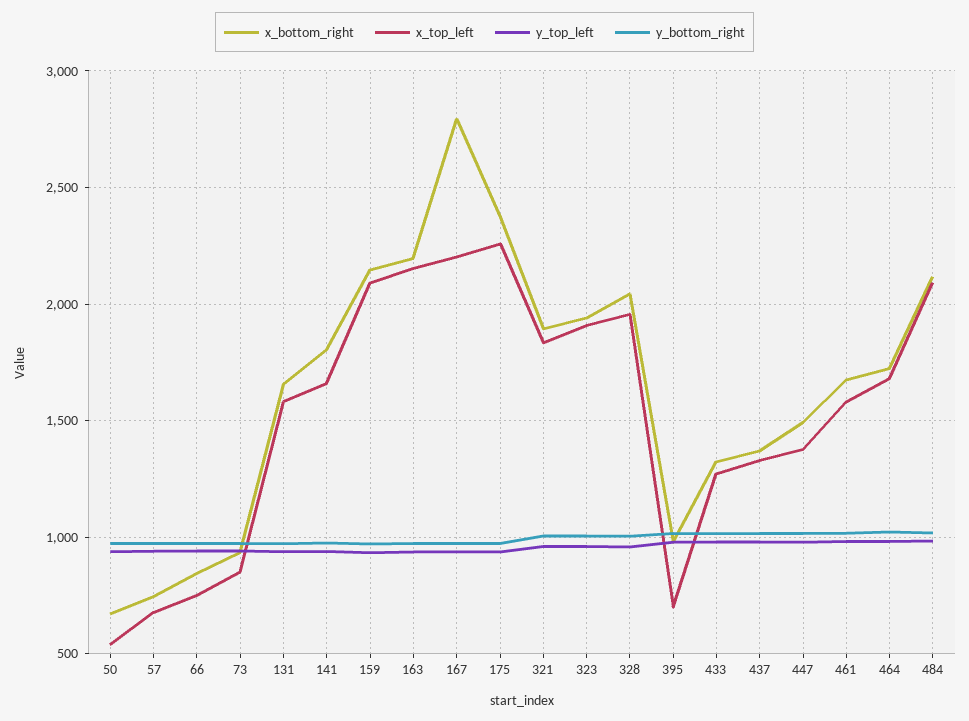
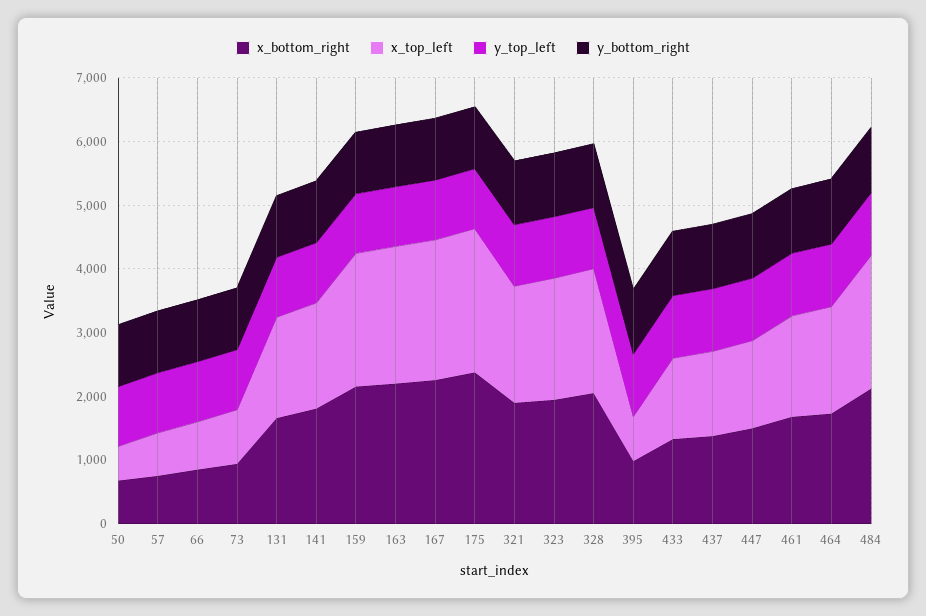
  {
    "x_bottom_right": {
      "50": 650,
      "57": 750,
      "66": 850,
      "73": 950,
      "131": 1650,
      "141": 1800,
      "159": 2150,
      "163": 2200,
-     "167": 2800,
+     "167": 2200,
      "175": 2350,
      "321": 1900,
      "323": 1950,
      "328": 2050,
      "395": 1000,
      "433": 1300,
      "437": 1350,
      "447": 1500,
      "461": 1700,
      "464": 1700,
      "484": 2100
    },
    "x_top_left": {
      "50": 550,
      "57": 700,
      "66": 750,
      "73": 850,
      "131": 1600,
      "141": 1650,
      "159": 2100,
      "163": 2150,
      "167": 2200,
      "175": 2250,
      "321": 1850,
      "323": 1900,
      "328": 1950,
      "395": 700,
      "433": 1250,
      "437": 1350,
      "447": 1400,
      "461": 1600,
      "464": 1700,
      "484": 2100
    },
    "y_top_left": {
      "50": 950,
      "57": 950,
      "66": 950,
      "73": 950,
      "131": 950,
      "141": 950,
      "159": 950,
      "163": 950,
      "167": 950,
      "175": 950,
      "321": 950,
      "323": 950,
      "328": 950,
      "395": 1000,
      "433": 1000,
      "437": 1000,
      "447": 1000,
      "461": 1000,
      "464": 1000,
      "484": 1000
    },
    "y_bottom_right": {
      "50": 950,
      "57": 950,
      "66": 950,
      "73": 950,
      "131": 950,
      "141": 1000,
      "159": 950,
      "163": 950,
      "167": 950,
      "175": 950,
      "321": 1000,
      "323": 1000,
      "328": 1000,
      "395": 1000,
      "433": 1000,
      "437": 1000,
      "447": 1000,
      "461": 1000,
      "464": 1000,
      "484": 1000
    }
  }

